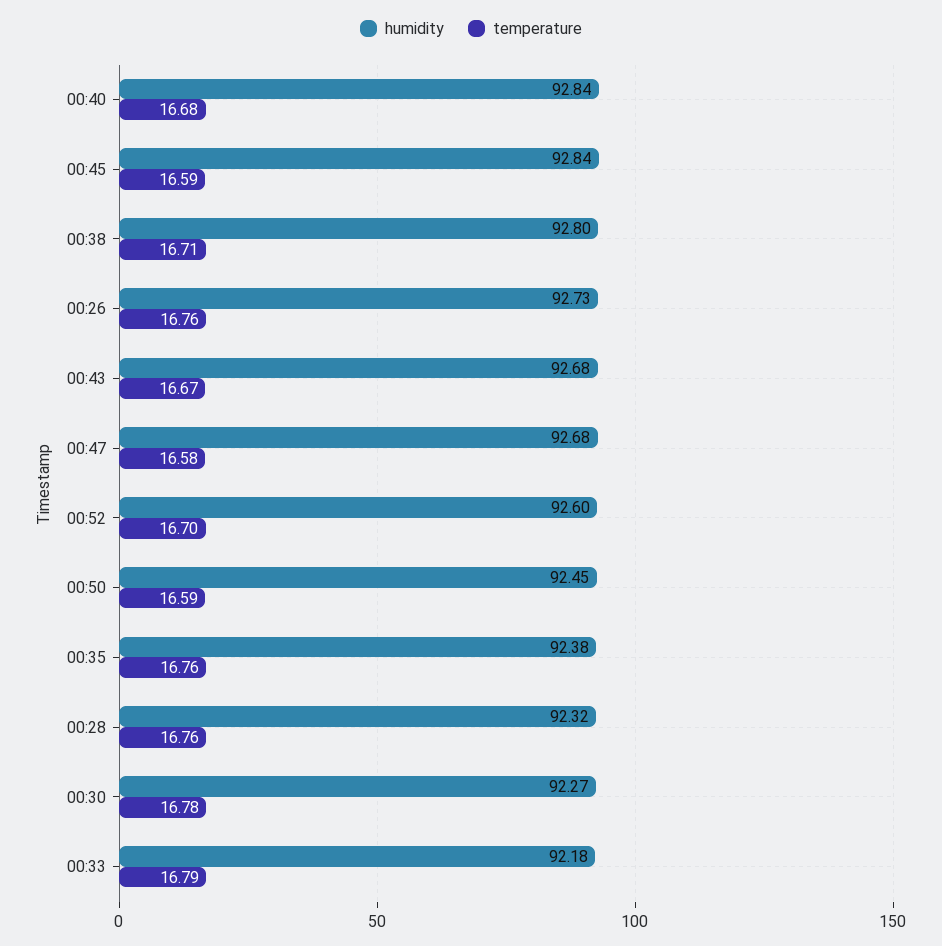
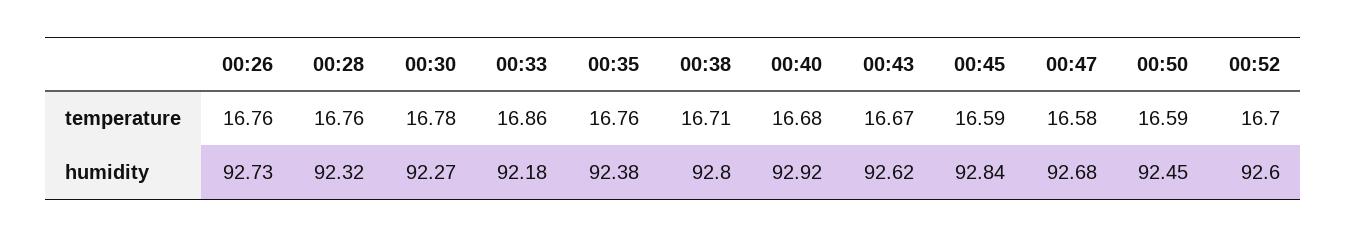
  {
    "humidity": {
-     "00:40": 92.84,
+     "00:40": 92.92,
      "00:45": 92.84,
      "00:38": 92.8,
      "00:26": 92.73,
-     "00:43": 92.68,
+     "00:43": 92.62,
      "00:47": 92.68,
      "00:52": 92.6,
      "00:50": 92.45,
      "00:35": 92.38,
      "00:28": 92.32,
      "00:30": 92.27,
      "00:33": 92.18
    },
    "temperature": {
      "00:40": 16.68,
      "00:45": 16.59,
      "00:38": 16.71,
      "00:26": 16.76,
      "00:43": 16.67,
      "00:47": 16.58,
      "00:52": 16.7,
      "00:50": 16.59,
      "00:35": 16.76,
      "00:28": 16.76,
      "00:30": 16.78,
-     "00:33": 16.79
+     "00:33": 16.86
    }
  }

